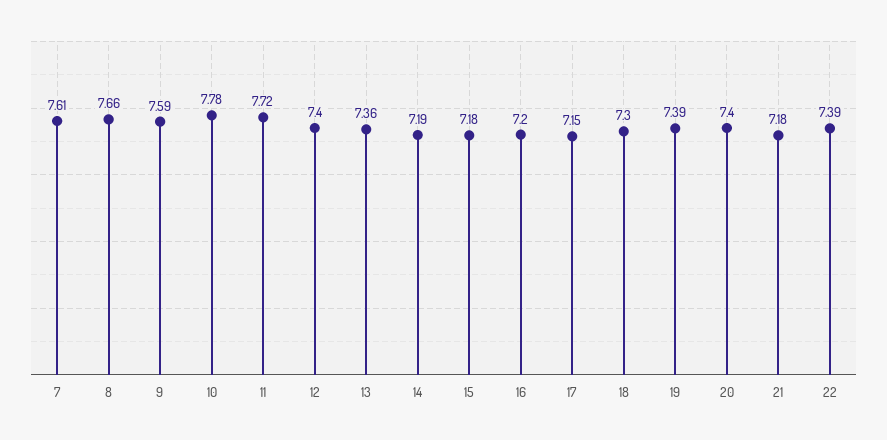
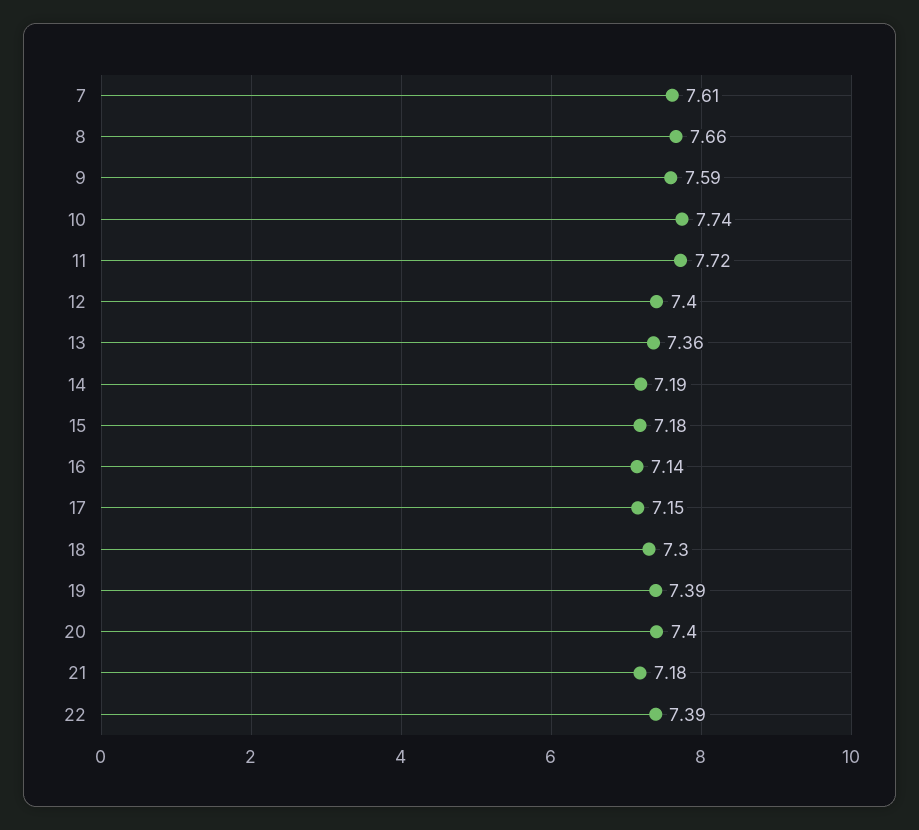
  {
    "7": 7.61,
    "8": 7.66,
    "9": 7.59,
-   "10": 7.78,
+   "10": 7.74,
    "11": 7.72,
    "12": 7.4,
    "13": 7.36,
    "14": 7.19,
    "15": 7.18,
-   "16": 7.2,
+   "16": 7.14,
    "17": 7.15,
    "18": 7.3,
    "19": 7.39,
    "20": 7.4,
    "21": 7.18,
    "22": 7.39
  }

